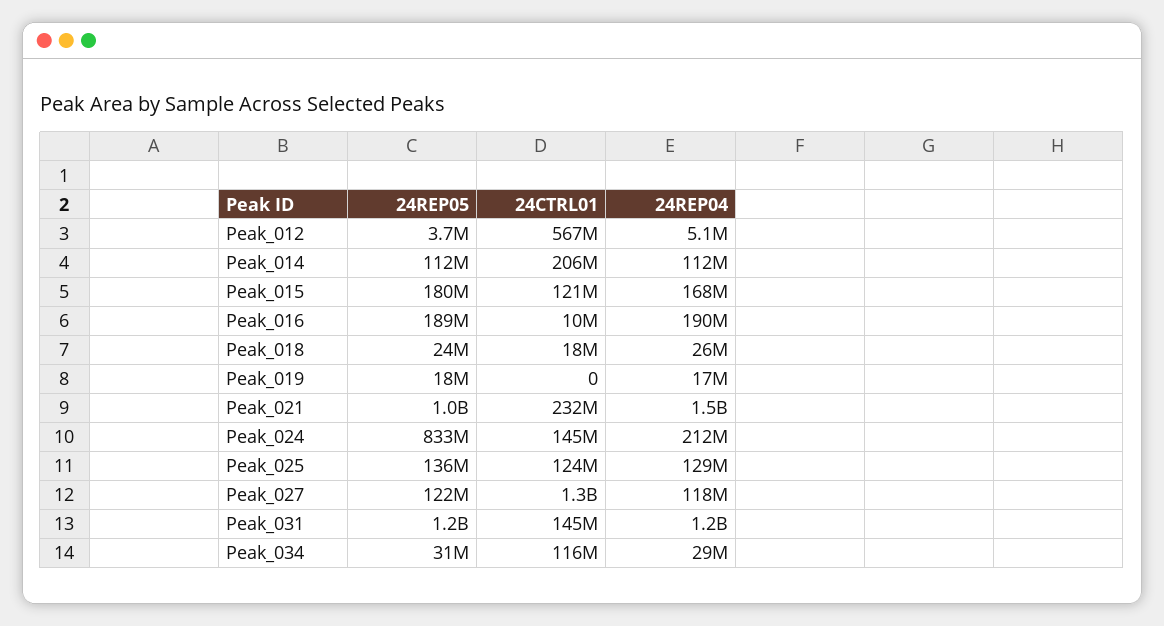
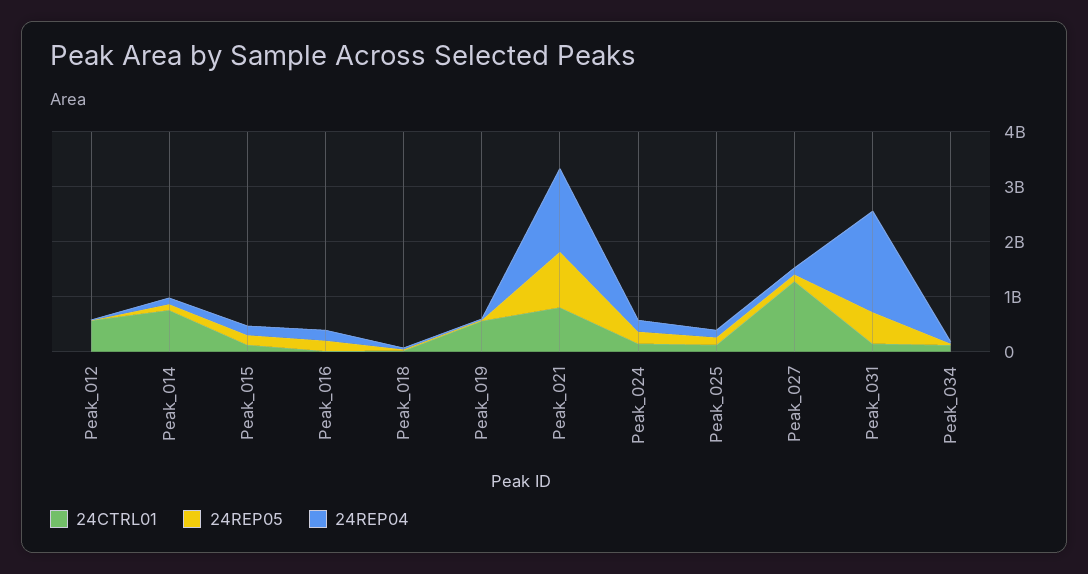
  {
    "24REP05": {
      "Peak_012": 3700000,
      "Peak_014": 112000000,
      "Peak_015": 180000000,
      "Peak_016": 189000000,
      "Peak_018": 24000000,
      "Peak_019": 18000000,
      "Peak_021": 1000000000,
-     "Peak_024": 833000000,
+     "Peak_024": 200000000,
      "Peak_025": 136000000,
      "Peak_027": 122000000,
-     "Peak_031": 1200000000,
+     "Peak_031": 600000000,
      "Peak_034": 31000000
    },
    "24CTRL01": {
      "Peak_012": 567000000,
-     "Peak_014": 206000000,
+     "Peak_014": 800000000,
      "Peak_015": 121000000,
      "Peak_016": 10000000,
      "Peak_018": 18000000,
-     "Peak_019": 0,
+     "Peak_019": 600000000,
-     "Peak_021": 232000000,
+     "Peak_021": 800000000,
      "Peak_024": 145000000,
      "Peak_025": 124000000,
      "Peak_027": 1300000000,
      "Peak_031": 145000000,
      "Peak_034": 116000000
    },
    "24REP04": {
      "Peak_012": 5100000,
      "Peak_014": 112000000,
      "Peak_015": 168000000,
      "Peak_016": 190000000,
      "Peak_018": 26000000,
      "Peak_019": 17000000,
      "Peak_021": 1500000000,
      "Peak_024": 212000000,
      "Peak_025": 129000000,
      "Peak_027": 118000000,
-     "Peak_031": 1200000000,
+     "Peak_031": 1800000000,
      "Peak_034": 29000000
    }
  }

